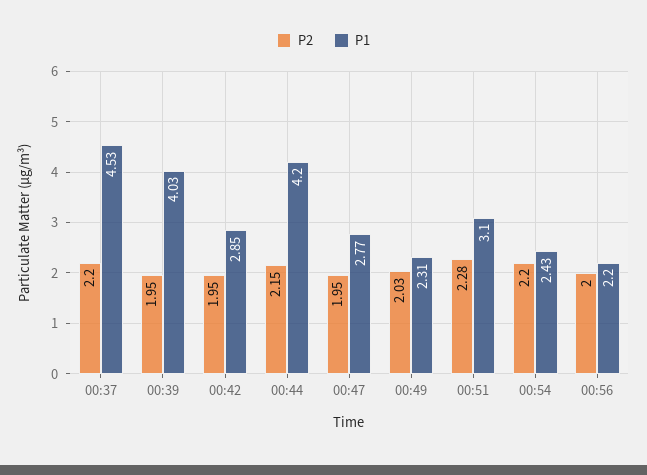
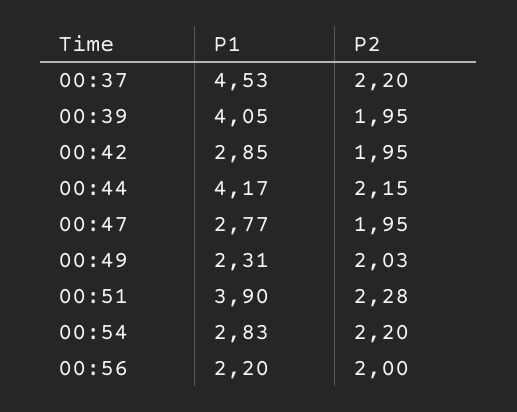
  {
    "P2": {
      "00:37": 2.2,
      "00:39": 1.95,
      "00:42": 1.95,
      "00:44": 2.15,
      "00:47": 1.95,
      "00:49": 2.03,
      "00:51": 2.28,
      "00:54": 2.2,
      "00:56": 2
    },
    "P1": {
      "00:37": 4.53,
-     "00:39": 4.03,
+     "00:39": 4.05,
      "00:42": 2.85,
-     "00:44": 4.2,
+     "00:44": 4.17,
      "00:47": 2.77,
      "00:49": 2.31,
-     "00:51": 3.1,
+     "00:51": 3.9,
-     "00:54": 2.43,
+     "00:54": 2.83,
      "00:56": 2.2
    }
  }

